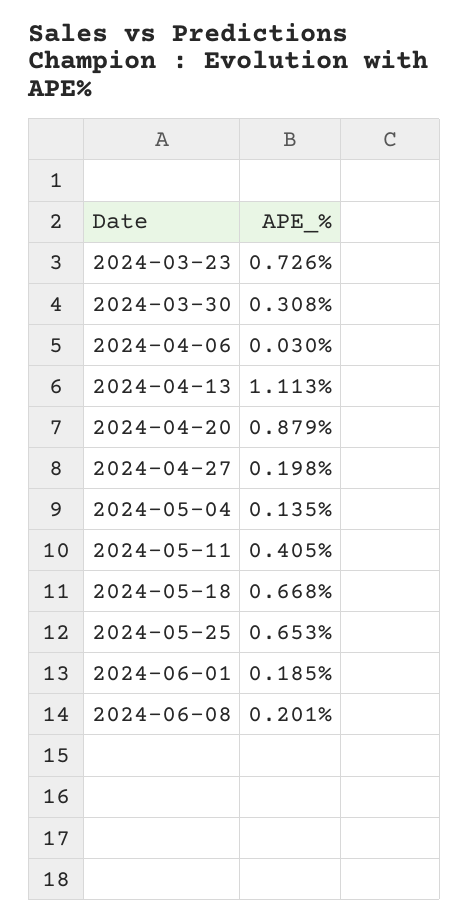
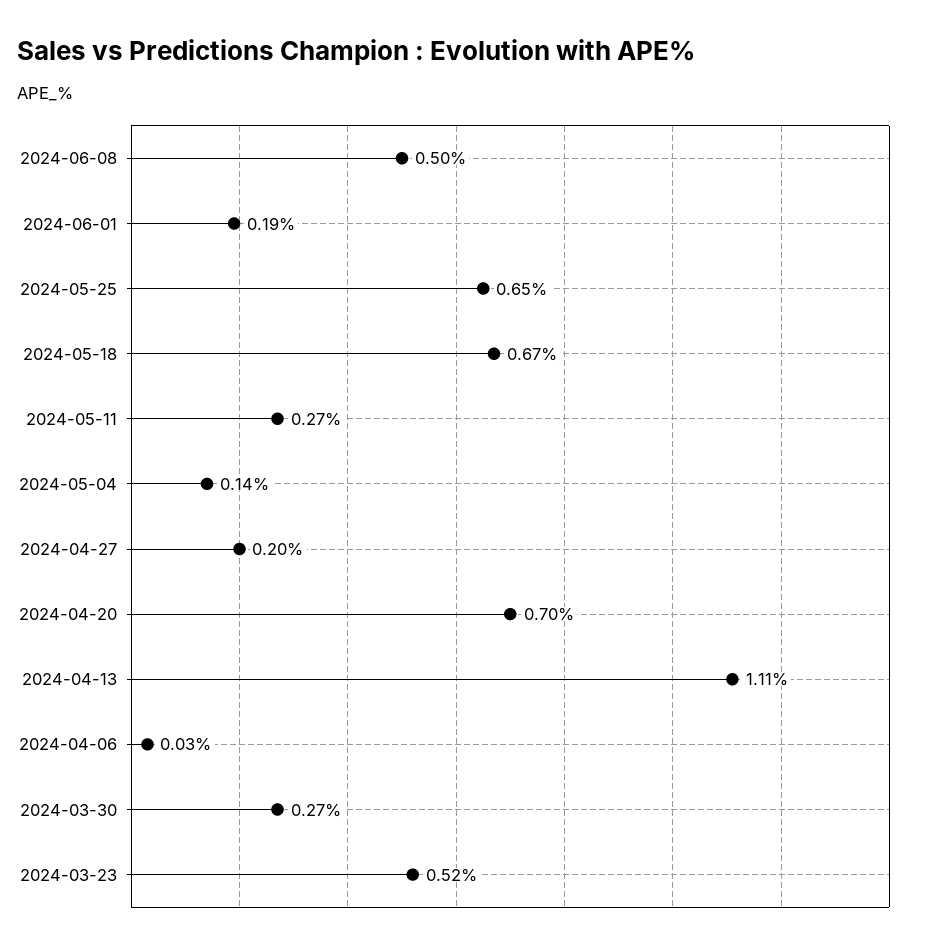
  {
-   "2024-03-23": 0.726,
+   "2024-03-23": 0.52,
-   "2024-03-30": 0.308,
+   "2024-03-30": 0.27,
    "2024-04-06": 0.03,
    "2024-04-13": 1.113,
-   "2024-04-20": 0.879,
+   "2024-04-20": 0.7,
    "2024-04-27": 0.198,
    "2024-05-04": 0.135,
-   "2024-05-11": 0.405,
+   "2024-05-11": 0.27,
    "2024-05-18": 0.668,
    "2024-05-25": 0.653,
    "2024-06-01": 0.185,
-   "2024-06-08": 0.201
+   "2024-06-08": 0.5
  }

